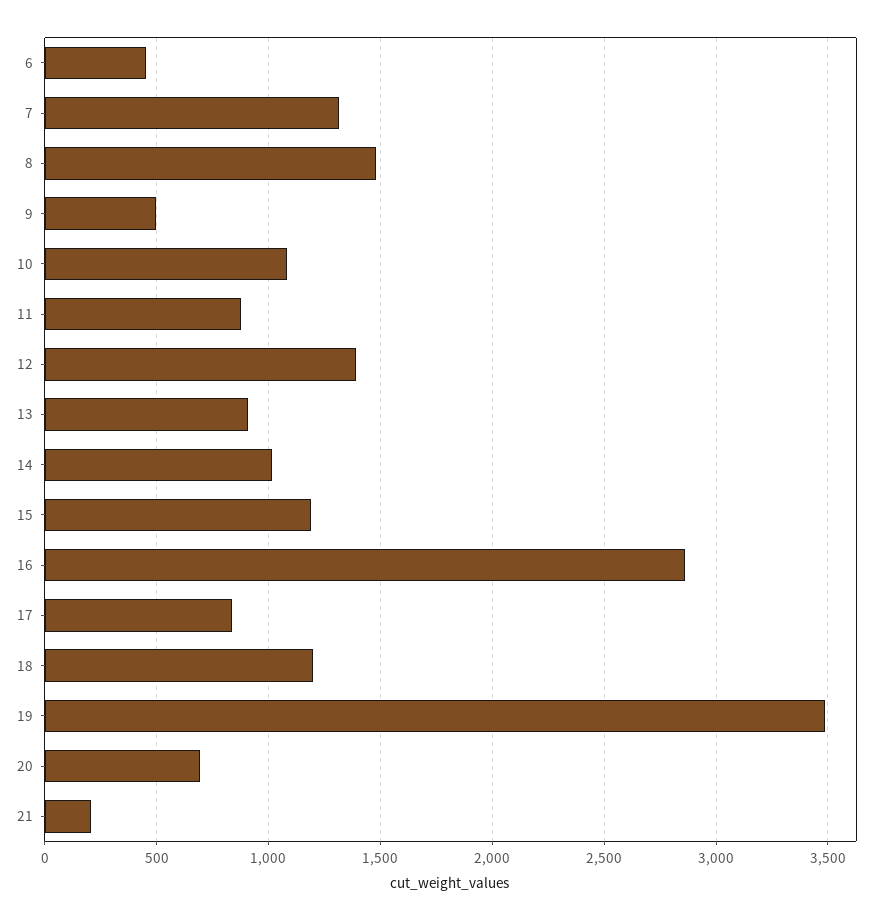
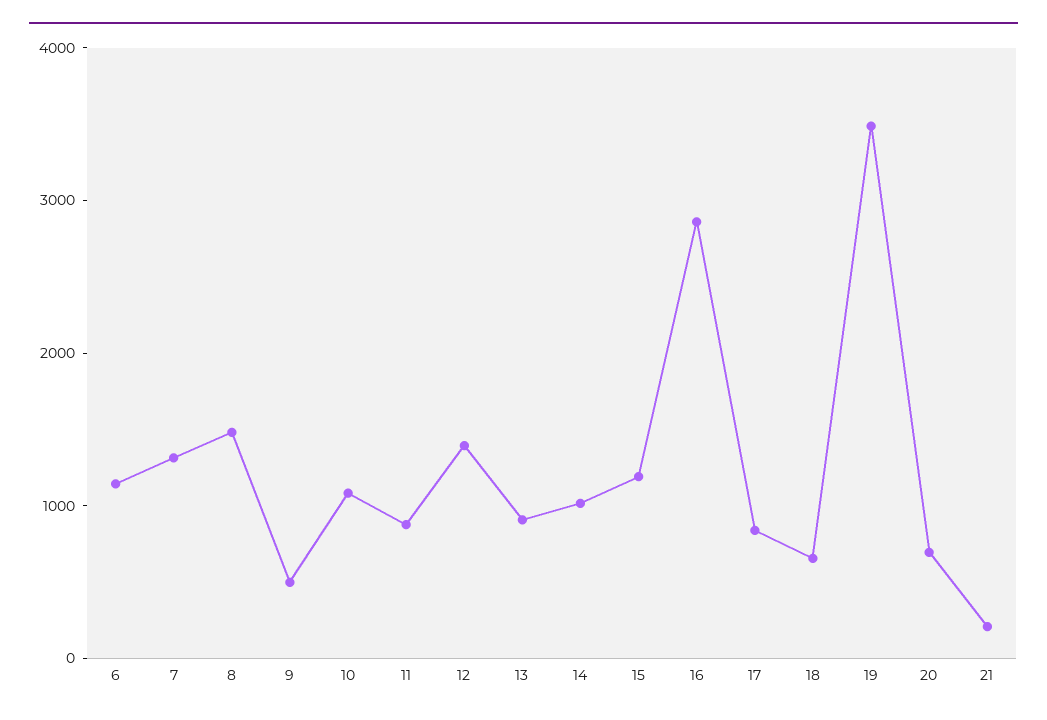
  {
-   "6": 450,
+   "6": 1200,
    "7": 1300,
    "8": 1500,
    "9": 500,
    "10": 1100,
    "11": 900,
    "12": 1400,
    "13": 900,
    "14": 1000,
    "15": 1200,
    "16": 2850,
    "17": 850,
-   "18": 1200,
+   "18": 600,
    "19": 3500,
    "20": 700,
    "21": 200
  }

